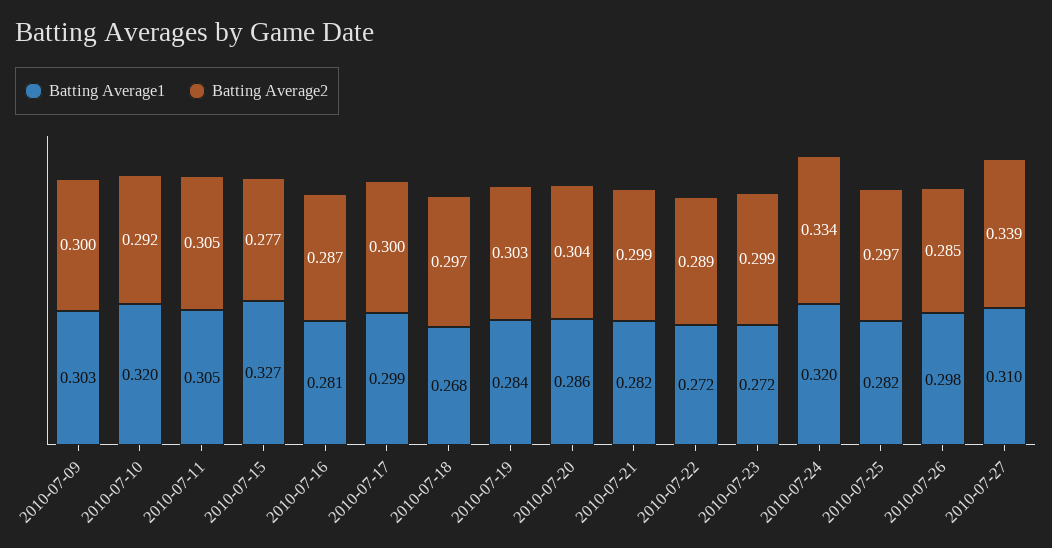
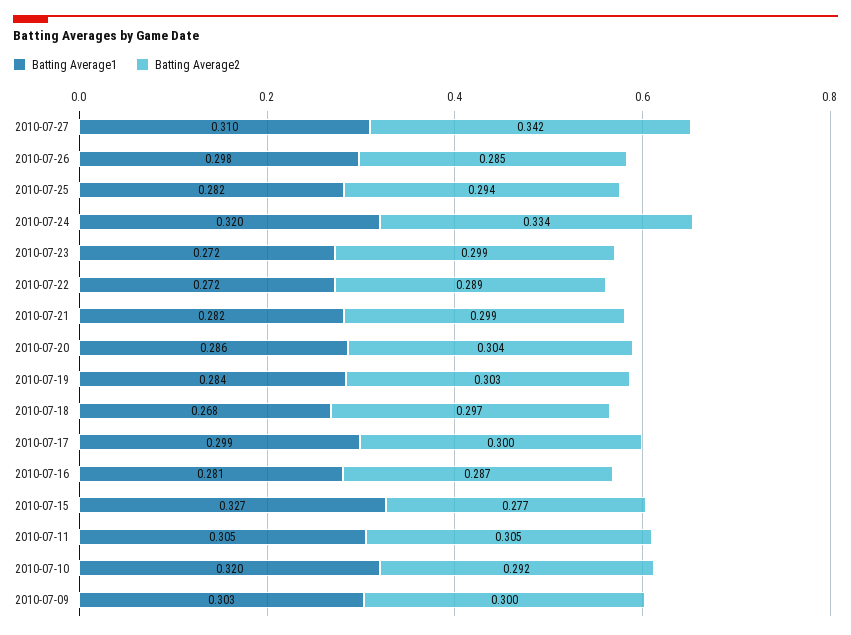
  {
    "Batting Average1": {
      "2010-07-09": 0.303,
      "2010-07-10": 0.32,
      "2010-07-11": 0.305,
      "2010-07-15": 0.327,
      "2010-07-16": 0.281,
      "2010-07-17": 0.299,
      "2010-07-18": 0.268,
      "2010-07-19": 0.284,
      "2010-07-20": 0.286,
      "2010-07-21": 0.282,
      "2010-07-22": 0.272,
      "2010-07-23": 0.272,
      "2010-07-24": 0.32,
      "2010-07-25": 0.282,
      "2010-07-26": 0.298,
      "2010-07-27": 0.31
    },
    "Batting Average2": {
      "2010-07-09": 0.3,
      "2010-07-10": 0.292,
      "2010-07-11": 0.305,
      "2010-07-15": 0.277,
      "2010-07-16": 0.287,
      "2010-07-17": 0.3,
      "2010-07-18": 0.297,
      "2010-07-19": 0.303,
      "2010-07-20": 0.304,
      "2010-07-21": 0.299,
      "2010-07-22": 0.289,
      "2010-07-23": 0.299,
      "2010-07-24": 0.334,
-     "2010-07-25": 0.297,
+     "2010-07-25": 0.294,
      "2010-07-26": 0.285,
-     "2010-07-27": 0.339
+     "2010-07-27": 0.342
    }
  }

